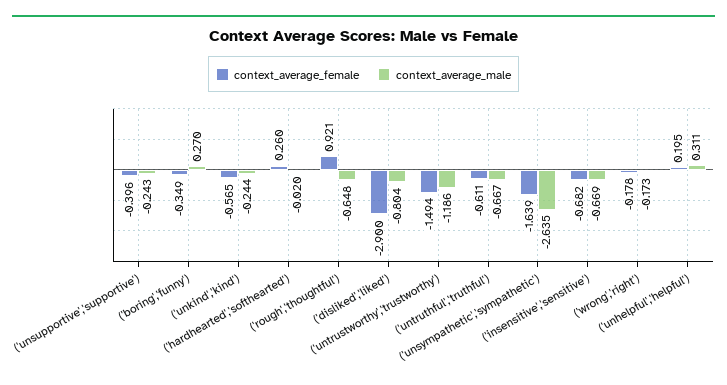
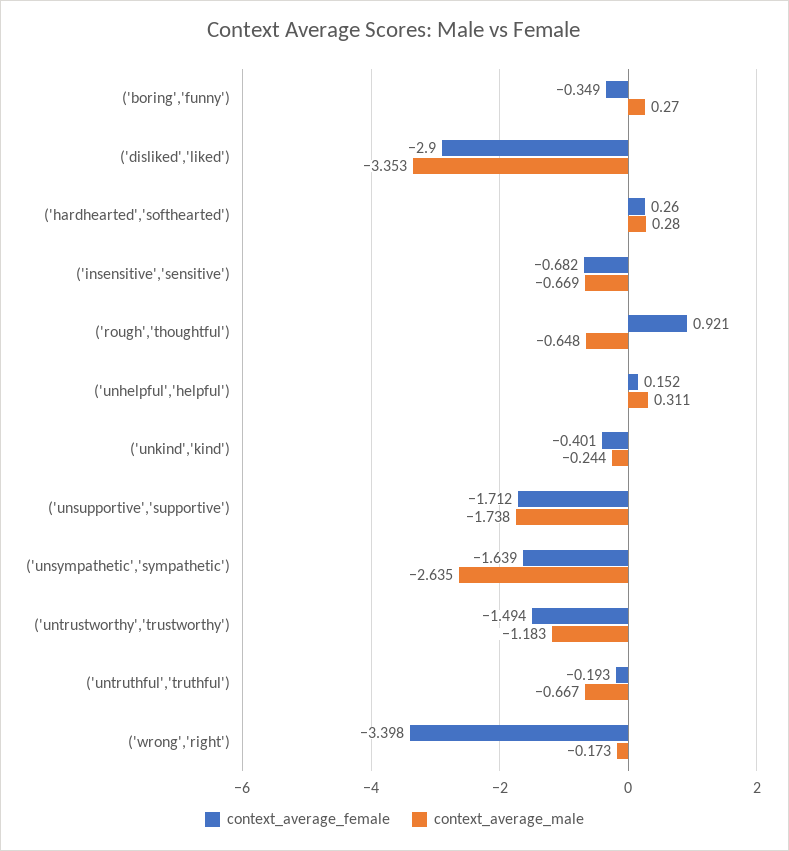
  {
    "context_average_female": {
-     "('unsupportive','supportive')": -0.396,
+     "('unsupportive','supportive')": -1.712,
      "('boring','funny')": -0.349,
-     "('unkind','kind')": -0.565,
+     "('unkind','kind')": -0.401,
      "('hardhearted','softhearted')": 0.26,
      "('rough','thoughtful')": 0.921,
      "('disliked','liked')": -2.9,
      "('untrustworthy','trustworthy')": -1.494,
-     "('untruthful','truthful')": -0.611,
+     "('untruthful','truthful')": -0.193,
      "('unsympathetic','sympathetic')": -1.639,
      "('insensitive','sensitive')": -0.682,
-     "('wrong','right')": -0.178,
+     "('wrong','right')": -3.398,
-     "('unhelpful','helpful')": 0.195
+     "('unhelpful','helpful')": 0.152
    },
    "context_average_male": {
-     "('unsupportive','supportive')": -0.243,
+     "('unsupportive','supportive')": -1.738,
      "('boring','funny')": 0.27,
      "('unkind','kind')": -0.244,
-     "('hardhearted','softhearted')": -0.02,
+     "('hardhearted','softhearted')": 0.28,
      "('rough','thoughtful')": -0.648,
-     "('disliked','liked')": -0.804,
+     "('disliked','liked')": -3.353,
-     "('untrustworthy','trustworthy')": -1.186,
+     "('untrustworthy','trustworthy')": -1.183,
      "('untruthful','truthful')": -0.667,
      "('unsympathetic','sympathetic')": -2.635,
      "('insensitive','sensitive')": -0.669,
      "('wrong','right')": -0.173,
      "('unhelpful','helpful')": 0.311
    }
  }

